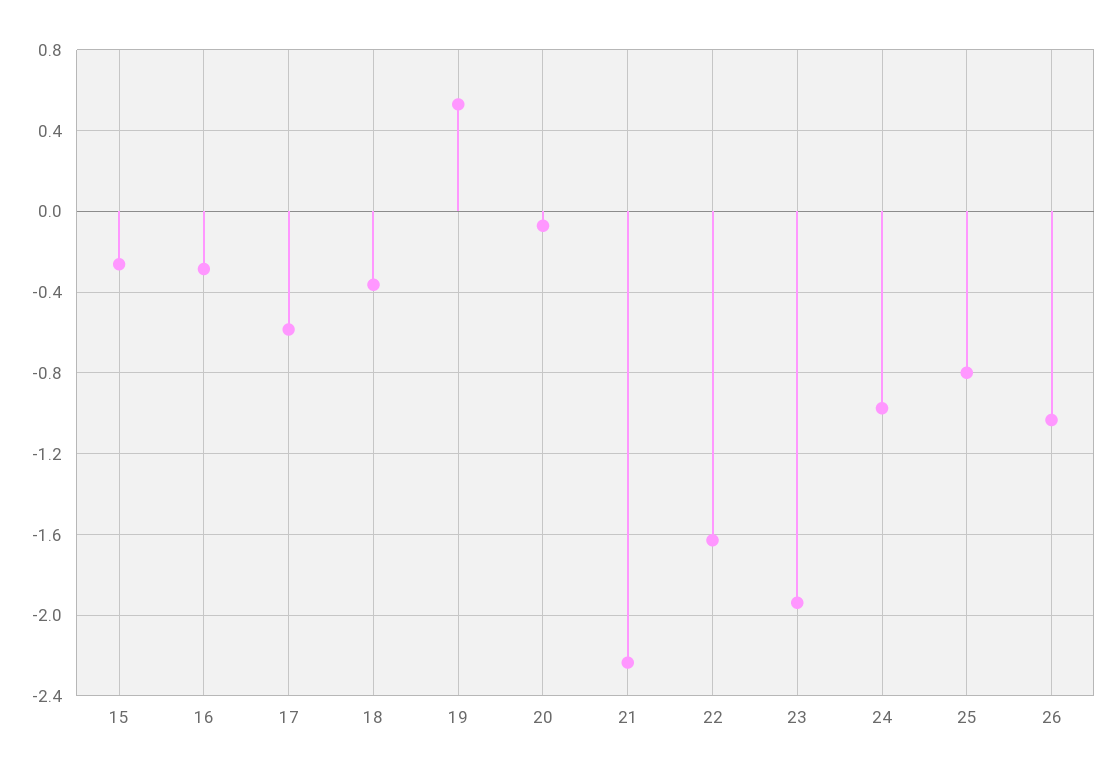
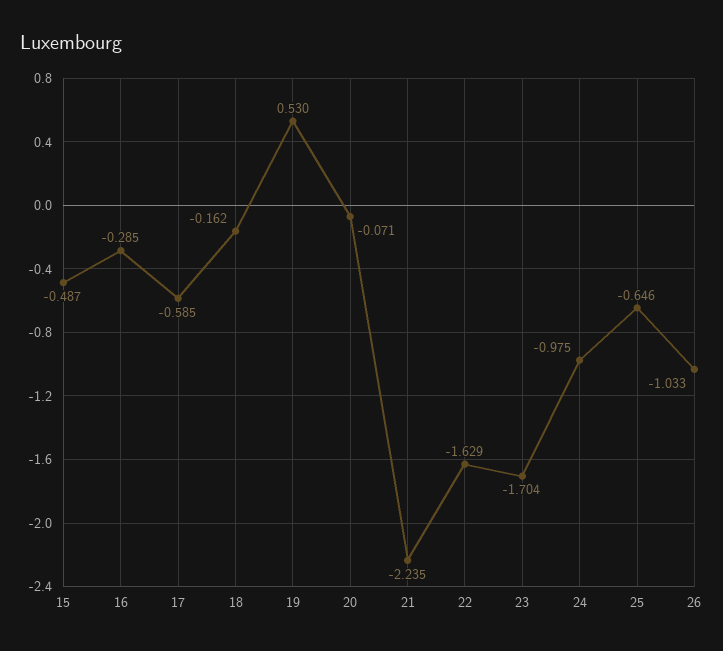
  {
-   "15": -0.25,
+   "15": -0.487,
    "16": -0.285,
    "17": -0.585,
-   "18": -0.35,
+   "18": -0.162,
    "19": 0.53,
    "20": -0.071,
    "21": -2.235,
    "22": -1.629,
-   "23": -1.95,
+   "23": -1.704,
    "24": -0.975,
-   "25": -0.8,
+   "25": -0.646,
    "26": -1.033
  }

